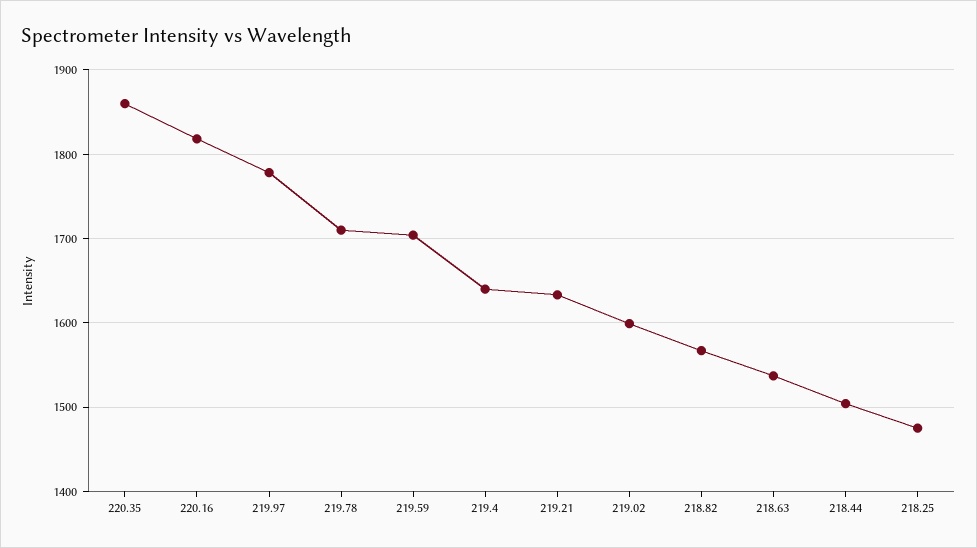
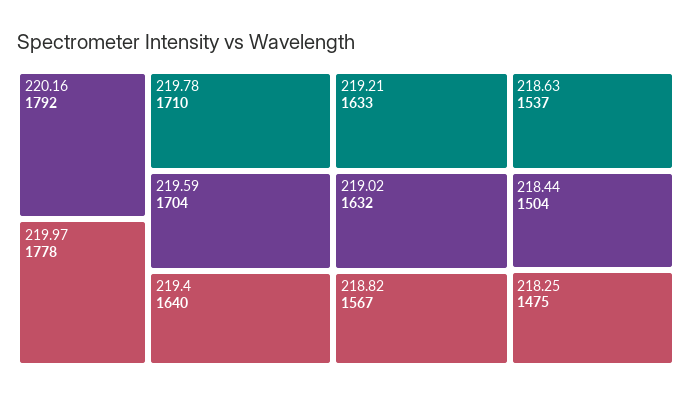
  {
-   "220.35": 1860,
-   "220.16": 1820,
+   "220.16": 1792,
    "219.97": 1778,
    "219.78": 1710,
    "219.59": 1704,
    "219.4": 1640,
    "219.21": 1633,
-   "219.02": 1600,
+   "219.02": 1632,
    "218.82": 1567,
    "218.63": 1537,
    "218.44": 1504,
    "218.25": 1475
  }

